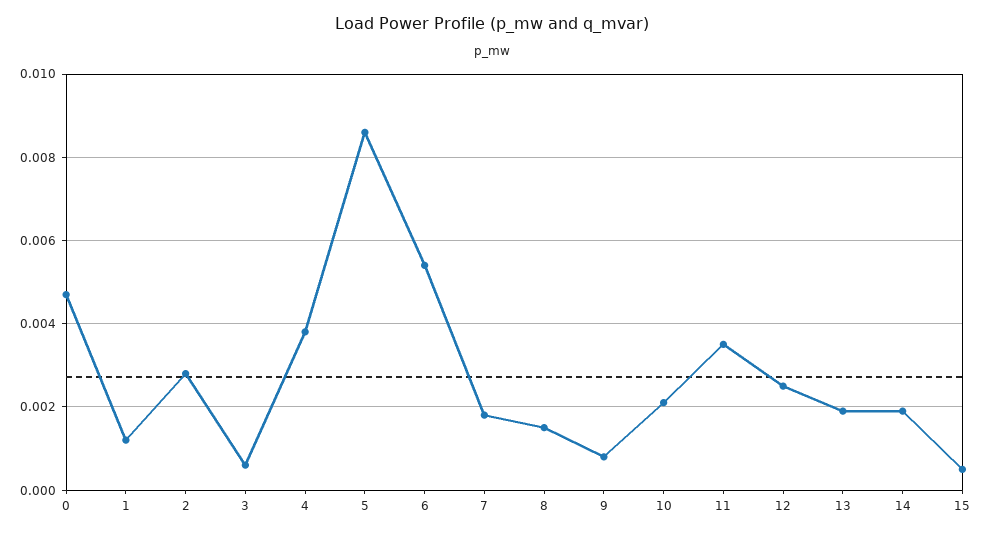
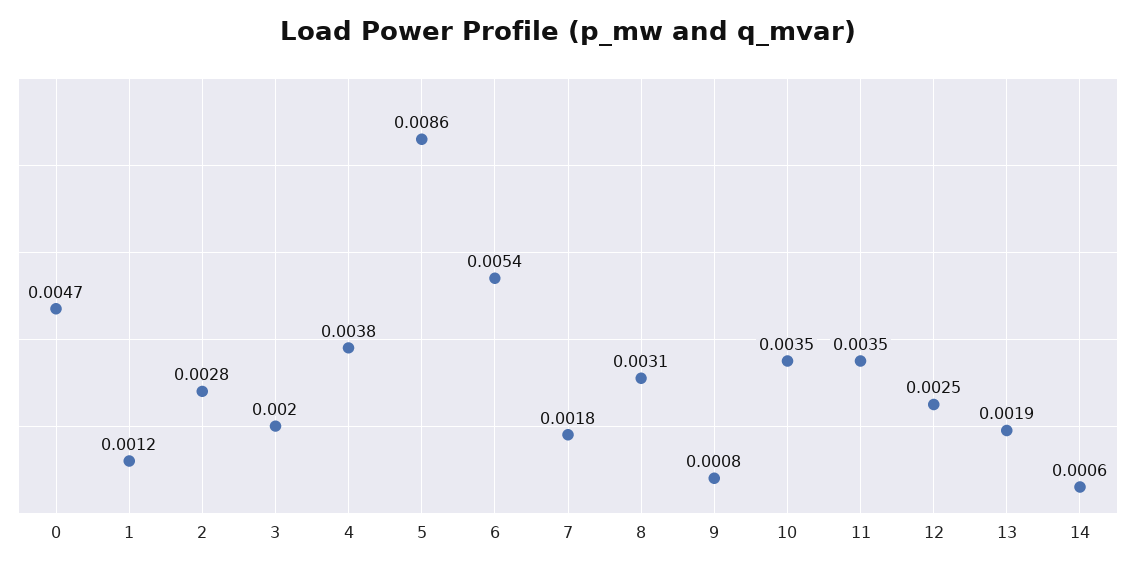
  {
    "0": 0.0047,
    "1": 0.0012,
    "2": 0.0028,
-   "3": 0.0005,
+   "3": 0.002,
    "4": 0.0038,
    "5": 0.0086,
    "6": 0.0054,
    "7": 0.0018,
-   "8": 0.0015,
+   "8": 0.0031,
    "9": 0.0008,
-   "10": 0.002,
+   "10": 0.0035,
    "11": 0.0035,
    "12": 0.0025,
    "13": 0.0019,
-   "14": 0.002,
+   "14": 0.0006
-   "15": 0.0005
  }

